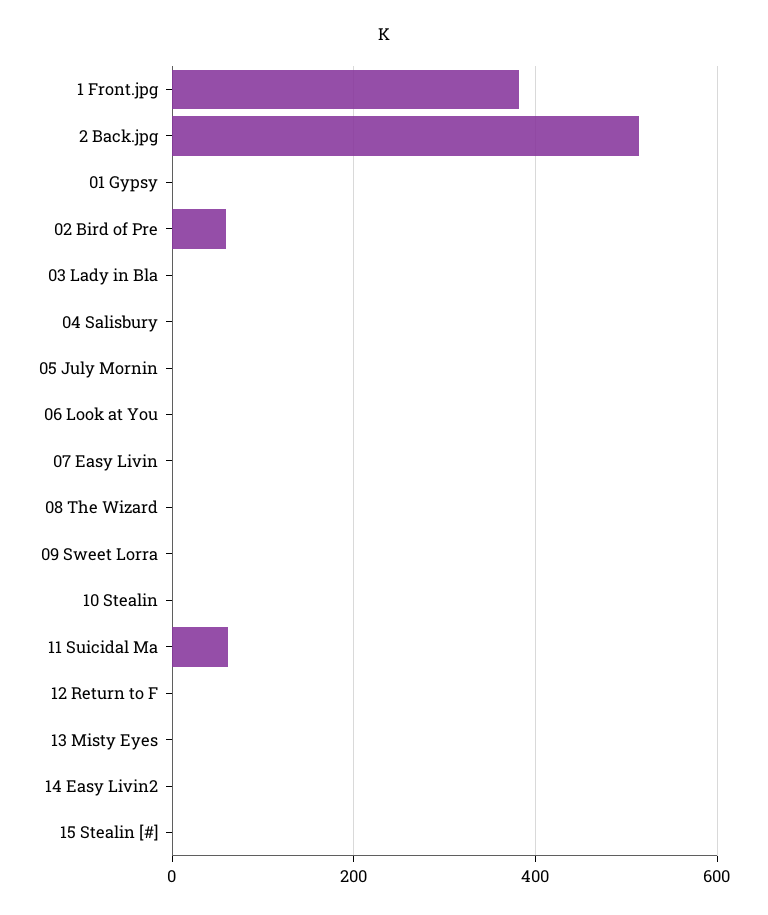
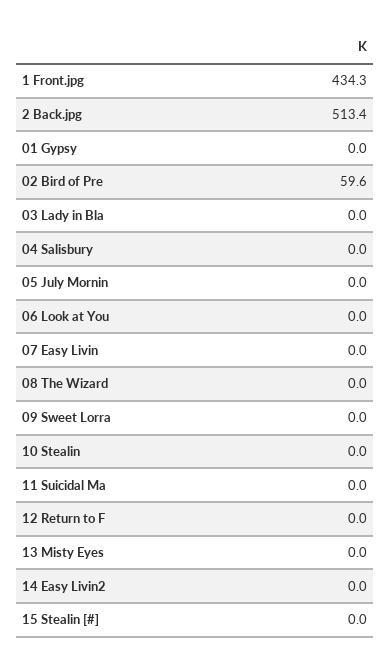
  {
-   "1 Front.jpg": 380,
+   "1 Front.jpg": 434.3,
    "2 Back.jpg": 513.4,
    "01 Gypsy": 0,
    "02 Bird of Pre": 59.6,
    "03 Lady in Bla": 0,
    "04 Salisbury": 0,
    "05 July Mornin": 0,
    "06 Look at You": 0,
    "07 Easy Livin": 0,
    "08 The Wizard": 0,
    "09 Sweet Lorra": 0,
    "10 Stealin": 0,
-   "11 Suicidal Ma": 60,
+   "11 Suicidal Ma": 0,
    "12 Return to F": 0,
    "13 Misty Eyes": 0,
    "14 Easy Livin2": 0,
    "15 Stealin [#]": 0
  }

